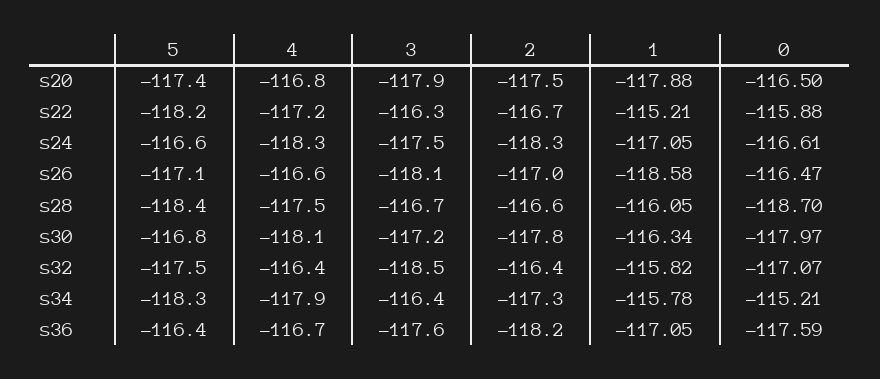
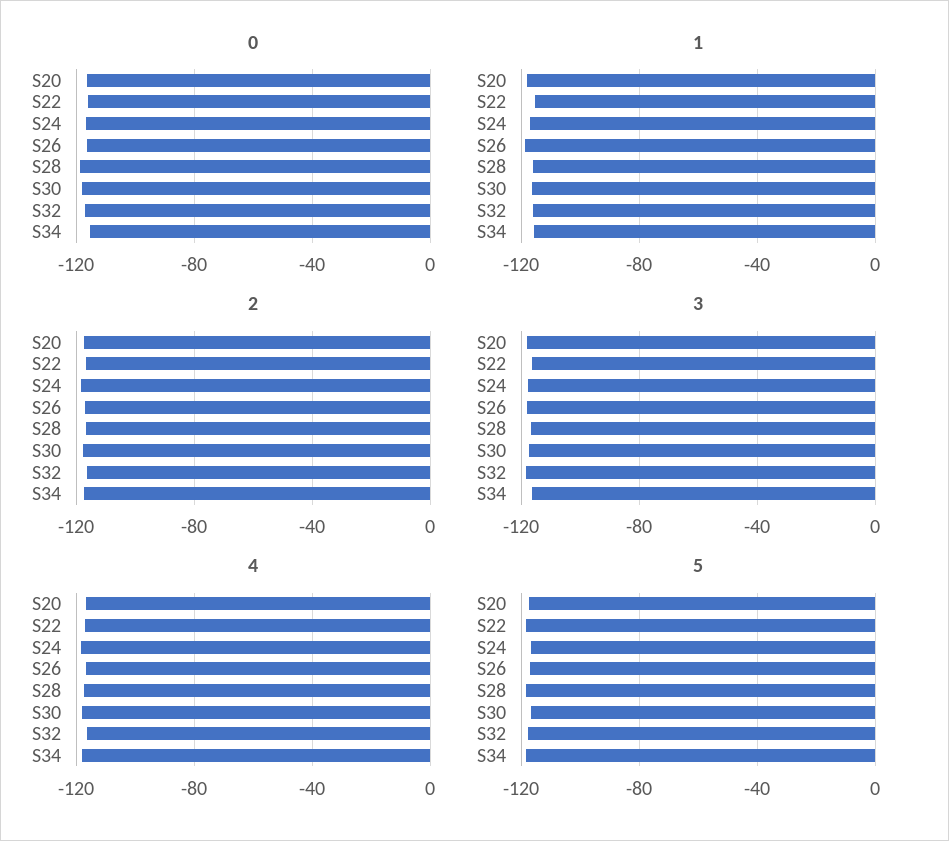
  {
    "5": {
      "s20": -117.4,
      "s22": -118.2,
      "s24": -116.6,
      "s26": -117.1,
      "s28": -118.4,
      "s30": -116.8,
      "s32": -117.5,
-     "s34": -118.3,
+     "s34": -118.3
-     "s36": -116.4
    },
    "4": {
      "s20": -116.8,
      "s22": -117.2,
      "s24": -118.3,
      "s26": -116.6,
      "s28": -117.5,
      "s30": -118.1,
      "s32": -116.4,
-     "s34": -117.9,
+     "s34": -117.9
-     "s36": -116.7
    },
    "3": {
      "s20": -117.9,
      "s22": -116.3,
      "s24": -117.5,
      "s26": -118.1,
      "s28": -116.7,
      "s30": -117.2,
      "s32": -118.5,
-     "s34": -116.4,
+     "s34": -116.4
-     "s36": -117.6
    },
    "2": {
      "s20": -117.5,
      "s22": -116.7,
      "s24": -118.3,
      "s26": -117,
      "s28": -116.6,
      "s30": -117.8,
      "s32": -116.4,
-     "s34": -117.3,
+     "s34": -117.3
-     "s36": -118.2
    },
    "1": {
      "s20": -117.88,
      "s22": -115.21,
      "s24": -117.05,
      "s26": -118.58,
      "s28": -116.05,
      "s30": -116.34,
      "s32": -115.82,
-     "s34": -115.78,
+     "s34": -115.78
-     "s36": -117.05
    },
    "0": {
      "s20": -116.5,
      "s22": -115.88,
      "s24": -116.61,
      "s26": -116.47,
      "s28": -118.7,
      "s30": -117.97,
      "s32": -117.07,
-     "s34": -115.21,
+     "s34": -115.21
-     "s36": -117.59
    }
  }

